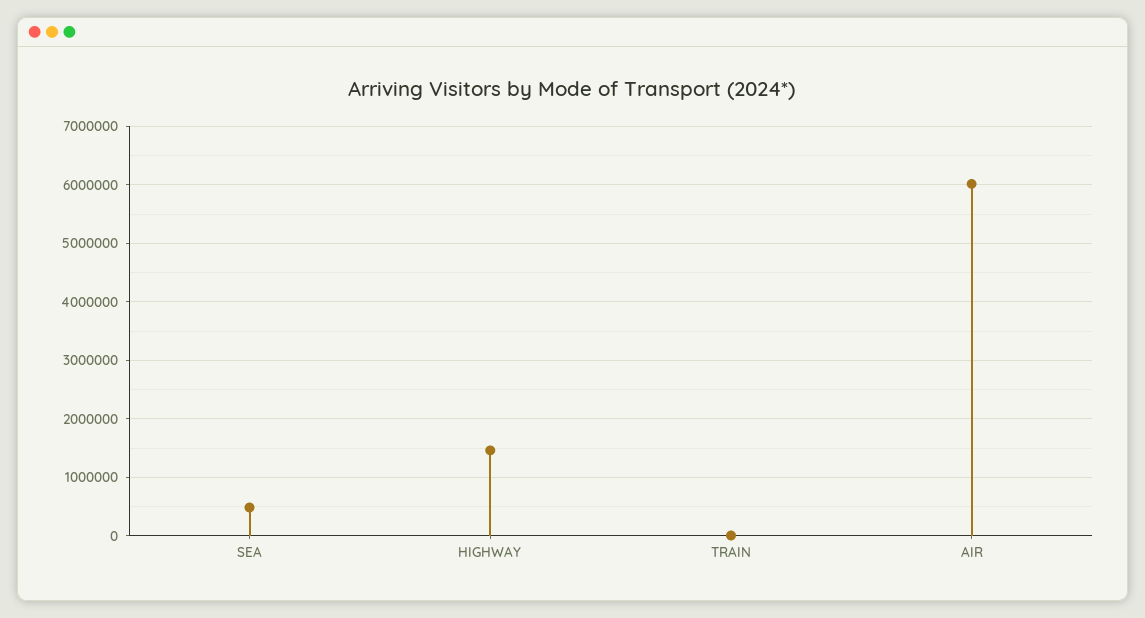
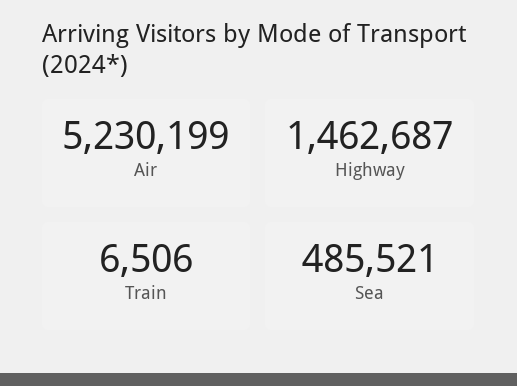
  {
    "SEA": 485521,
    "HIGHWAY": 1462687,
    "TRAIN": 6506,
-   "AIR": 6000000
+   "AIR": 5230199
  }

